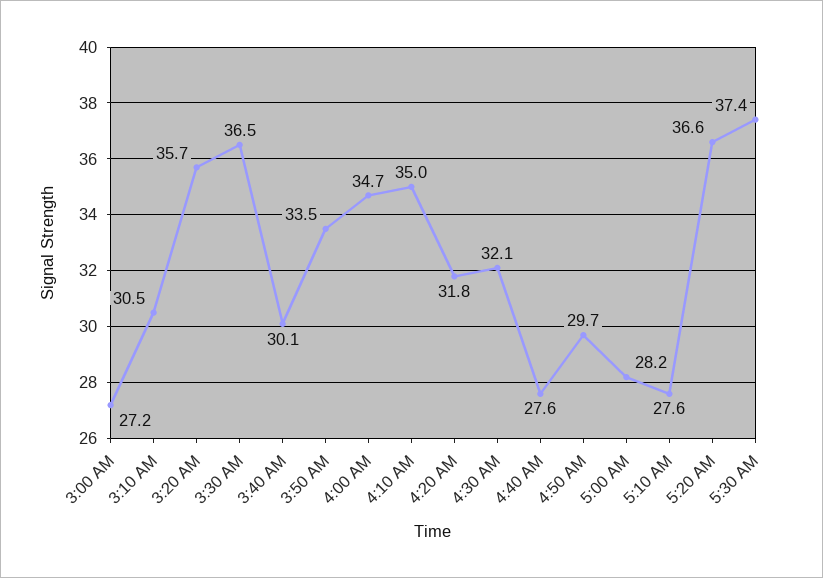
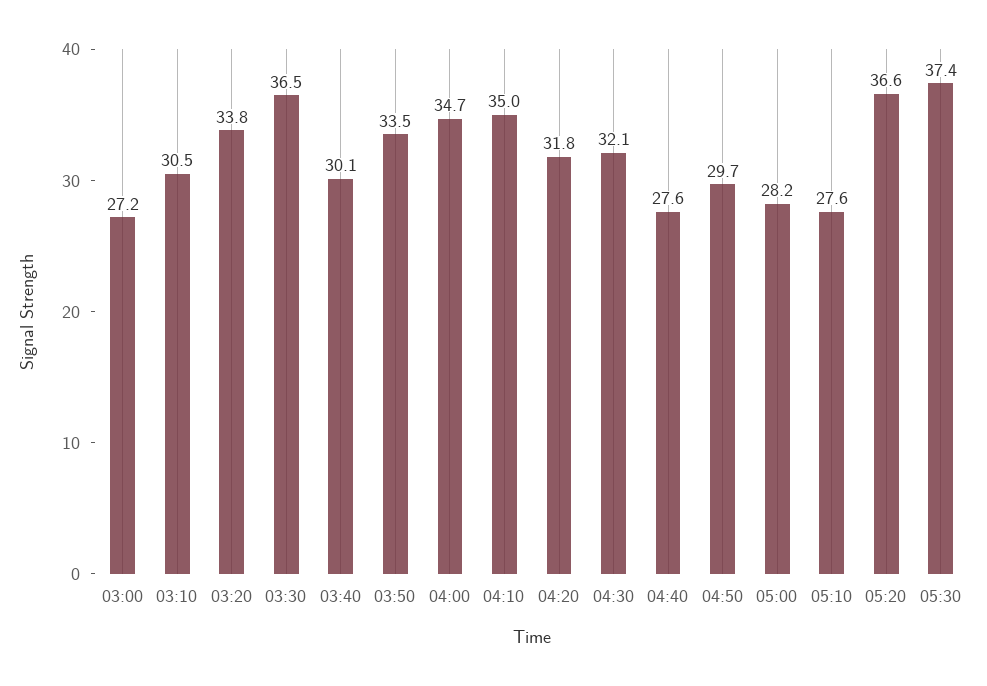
  {
    "3:00 AM": 27.2,
    "3:10 AM": 30.5,
-   "3:20 AM": 35.7,
+   "3:20 AM": 33.8,
    "3:30 AM": 36.5,
    "3:40 AM": 30.1,
    "3:50 AM": 33.5,
    "4:00 AM": 34.7,
    "4:10 AM": 35,
    "4:20 AM": 31.8,
    "4:30 AM": 32.1,
    "4:40 AM": 27.6,
    "4:50 AM": 29.7,
    "5:00 AM": 28.2,
    "5:10 AM": 27.6,
    "5:20 AM": 36.6,
    "5:30 AM": 37.4
  }

